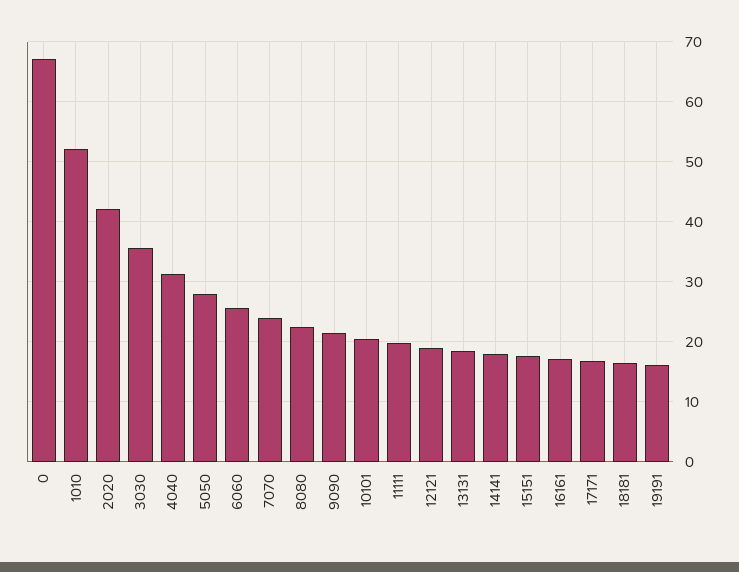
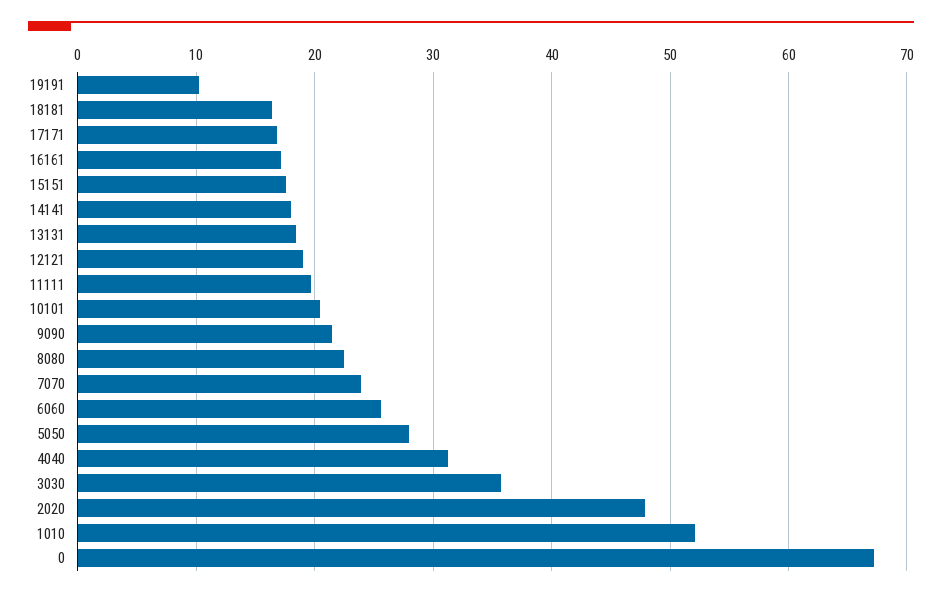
  {
    "0": 67,
    "1010": 52,
-   "2020": 42,
+   "2020": 48,
    "3030": 36,
    "4040": 31,
    "5050": 28,
    "6060": 26,
    "7070": 24,
    "8080": 22,
    "9090": 21,
    "10101": 20,
    "11111": 20,
    "12121": 19,
    "13131": 18,
    "14141": 18,
    "15151": 18,
    "16161": 17,
    "17171": 17,
    "18181": 16,
-   "19191": 16
+   "19191": 10
  }

